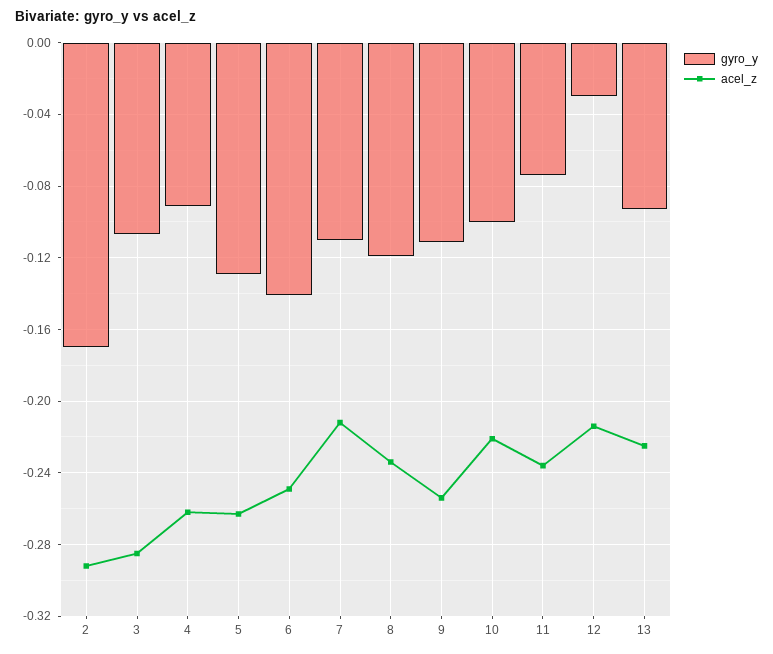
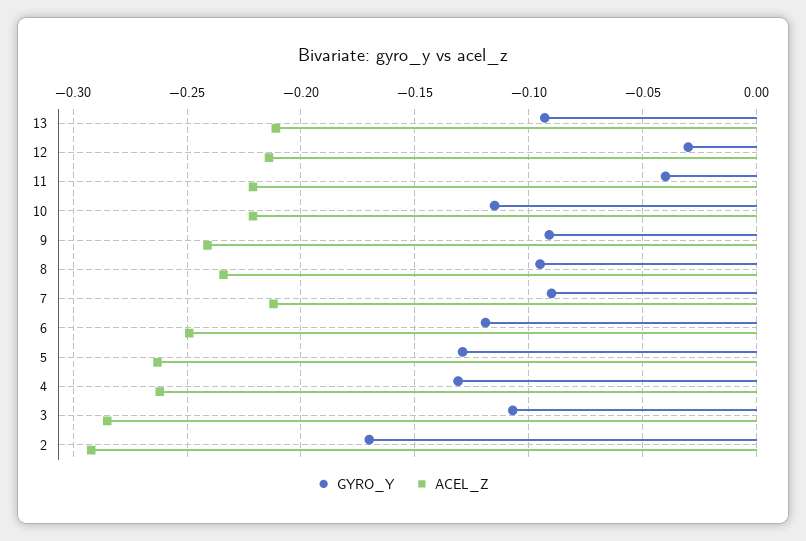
  {
    "gyro_y": {
      "2": -0.17,
      "3": -0.105,
-     "4": -0.09,
+     "4": -0.13,
      "5": -0.13,
-     "6": -0.14,
+     "6": -0.12,
-     "7": -0.11,
+     "7": -0.09,
-     "8": -0.12,
+     "8": -0.095,
-     "9": -0.11,
+     "9": -0.09,
-     "10": -0.1,
+     "10": -0.115,
-     "11": -0.075,
+     "11": -0.04,
      "12": -0.03,
      "13": -0.095
    },
    "acel_z": {
      "2": -0.29,
      "3": -0.285,
      "4": -0.26,
      "5": -0.265,
      "6": -0.25,
      "7": -0.21,
      "8": -0.235,
-     "9": -0.255,
+     "9": -0.24,
      "10": -0.22,
-     "11": -0.235,
+     "11": -0.22,
      "12": -0.215,
-     "13": -0.225
+     "13": -0.21
    }
  }

